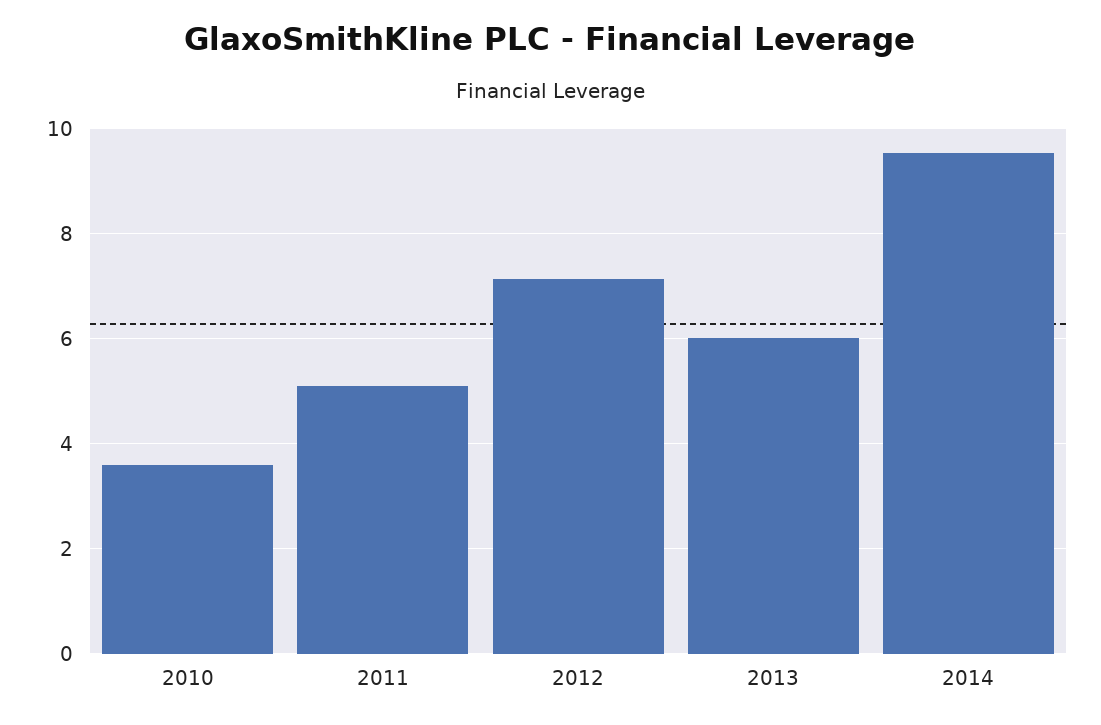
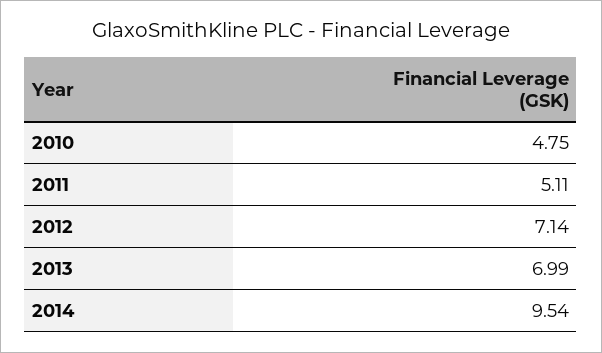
  {
-   "2010": 3.6,
+   "2010": 4.75,
    "2011": 5.11,
    "2012": 7.14,
-   "2013": 6,
+   "2013": 6.99,
    "2014": 9.54
  }

